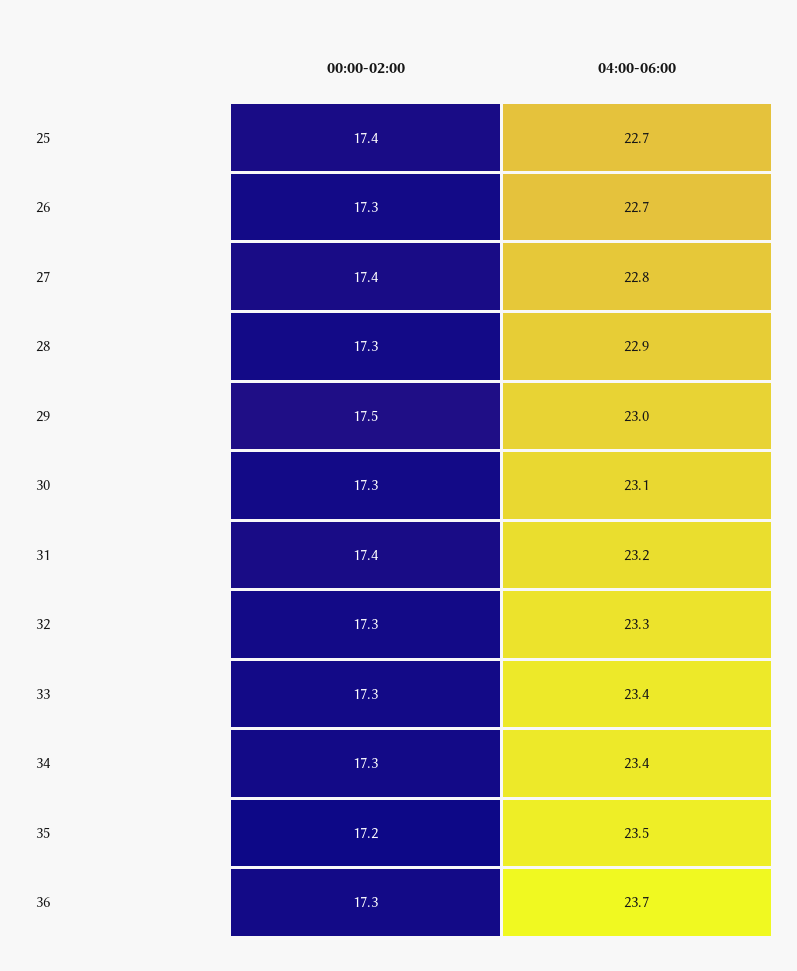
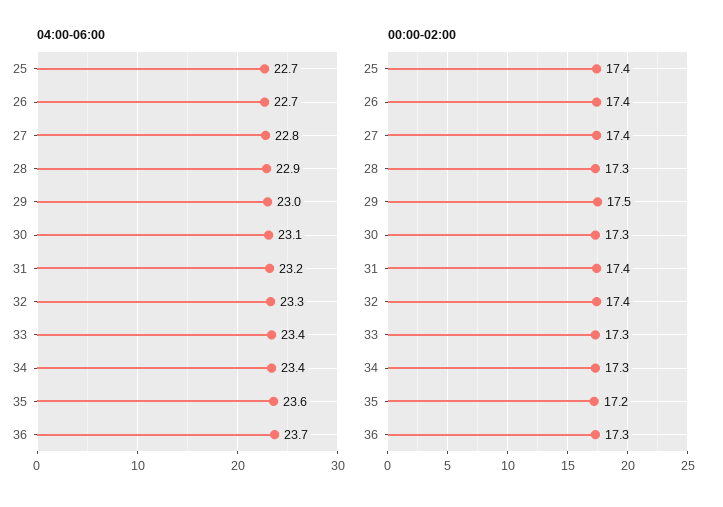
  {
    "00:00-02:00": {
      "25": 17.4,
-     "26": 17.3,
+     "26": 17.4,
      "27": 17.4,
      "28": 17.3,
      "29": 17.5,
      "30": 17.3,
      "31": 17.4,
-     "32": 17.3,
+     "32": 17.4,
      "33": 17.3,
      "34": 17.3,
      "35": 17.2,
      "36": 17.3
    },
    "04:00-06:00": {
      "25": 22.7,
      "26": 22.7,
      "27": 22.8,
      "28": 22.9,
      "29": 23,
      "30": 23.1,
      "31": 23.2,
      "32": 23.3,
      "33": 23.4,
      "34": 23.4,
-     "35": 23.5,
+     "35": 23.6,
      "36": 23.7
    }
  }

